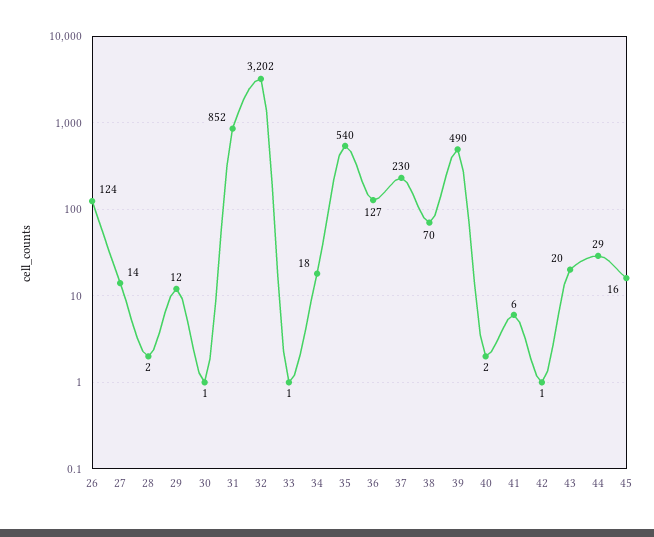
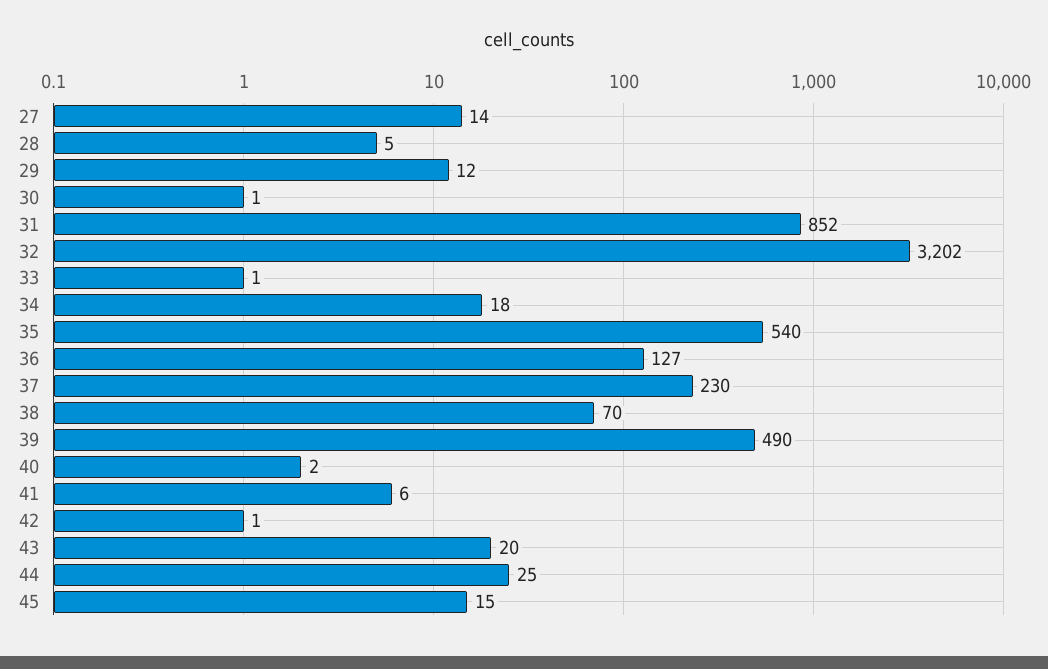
  {
-   "26": 124,
    "27": 14,
-   "28": 2,
+   "28": 5,
    "29": 12,
    "30": 1,
    "31": 852,
    "32": 3202,
    "33": 1,
    "34": 18,
    "35": 540,
    "36": 127,
    "37": 230,
    "38": 70,
    "39": 490,
    "40": 2,
    "41": 6,
    "42": 1,
    "43": 20,
-   "44": 29,
+   "44": 25,
-   "45": 16
+   "45": 15
  }

